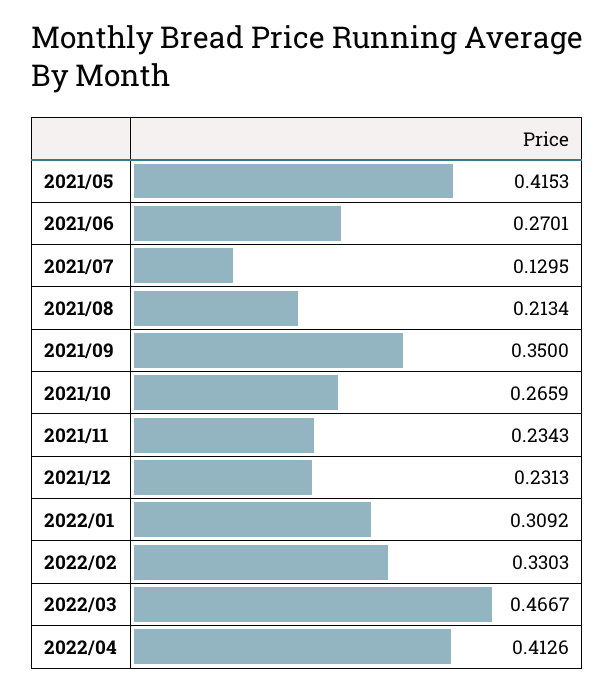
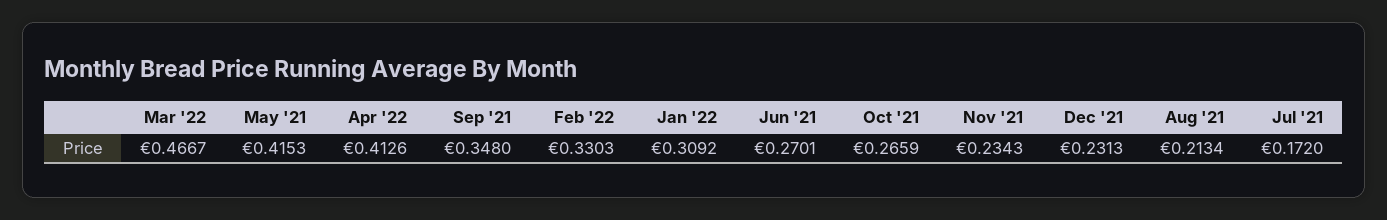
  {
    "2021/05": 0.4153,
    "2021/06": 0.2701,
-   "2021/07": 0.1295,
+   "2021/07": 0.172,
    "2021/08": 0.2134,
-   "2021/09": 0.35,
+   "2021/09": 0.348,
    "2021/10": 0.2659,
    "2021/11": 0.2343,
    "2021/12": 0.2313,
    "2022/01": 0.3092,
    "2022/02": 0.3303,
    "2022/03": 0.4667,
    "2022/04": 0.4126
  }

